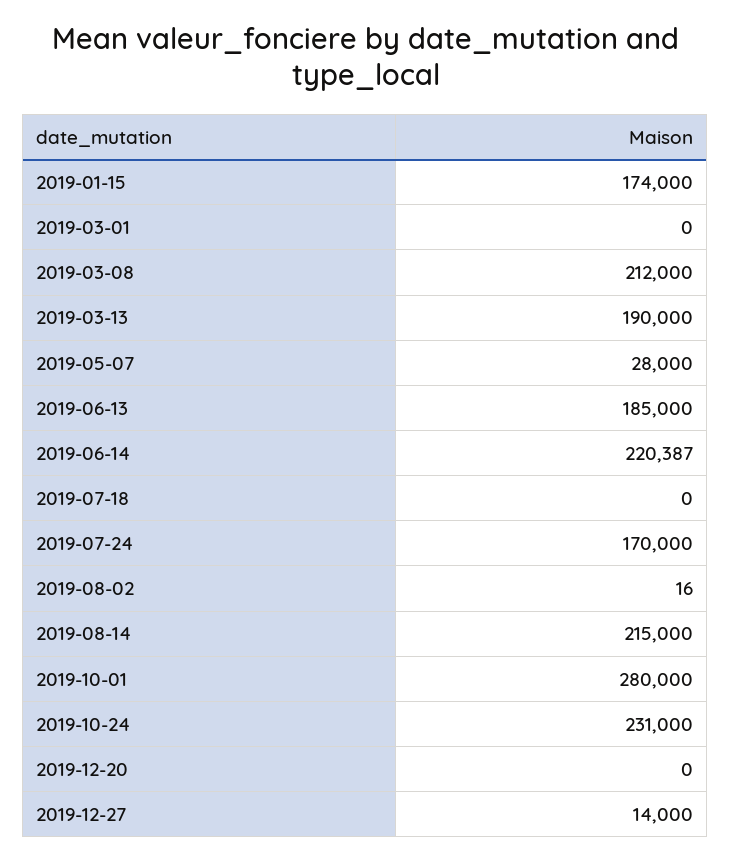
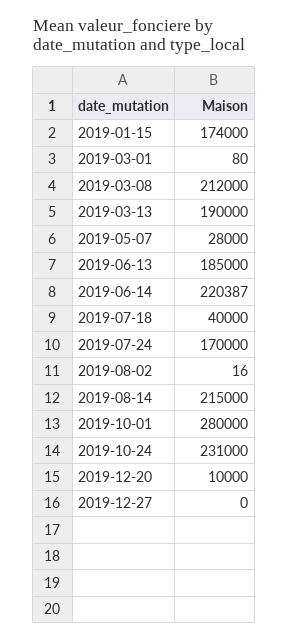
  {
    "2019-01-15": 174000,
-   "2019-03-01": 0,
+   "2019-03-01": 80,
    "2019-03-08": 212000,
    "2019-03-13": 190000,
    "2019-05-07": 28000,
    "2019-06-13": 185000,
    "2019-06-14": 220387,
-   "2019-07-18": 0,
+   "2019-07-18": 40000,
    "2019-07-24": 170000,
    "2019-08-02": 16,
    "2019-08-14": 215000,
    "2019-10-01": 280000,
    "2019-10-24": 231000,
-   "2019-12-20": 0,
+   "2019-12-20": 10000,
-   "2019-12-27": 14000
+   "2019-12-27": 0
  }

